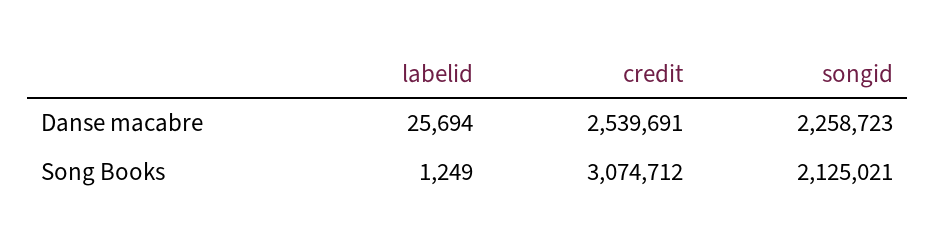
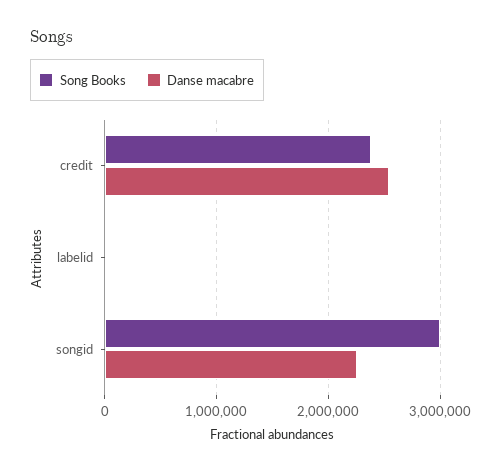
  {
    "Danse macabre": {
      "labelid": 25694,
      "credit": 2539691,
      "songid": 2258723
    },
    "Song Books": {
      "labelid": 1249,
-     "credit": 3074712,
+     "credit": 2400000,
-     "songid": 2125021
+     "songid": 3000000
    }
  }

